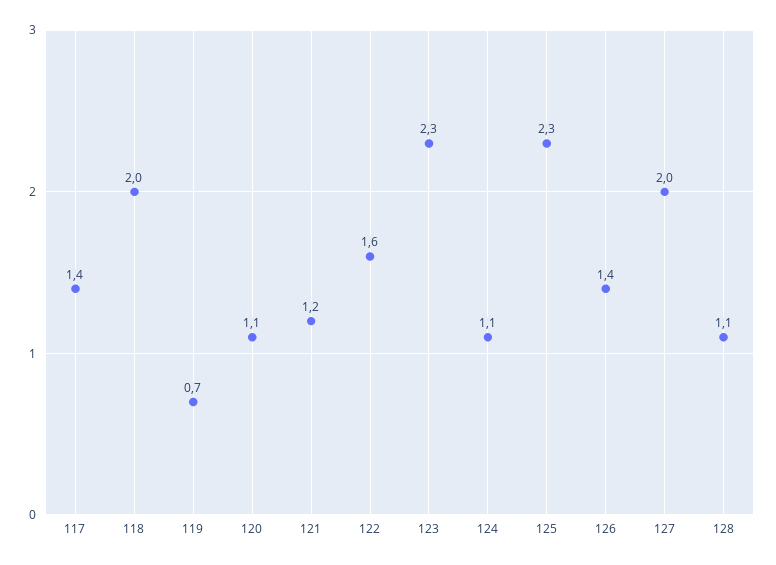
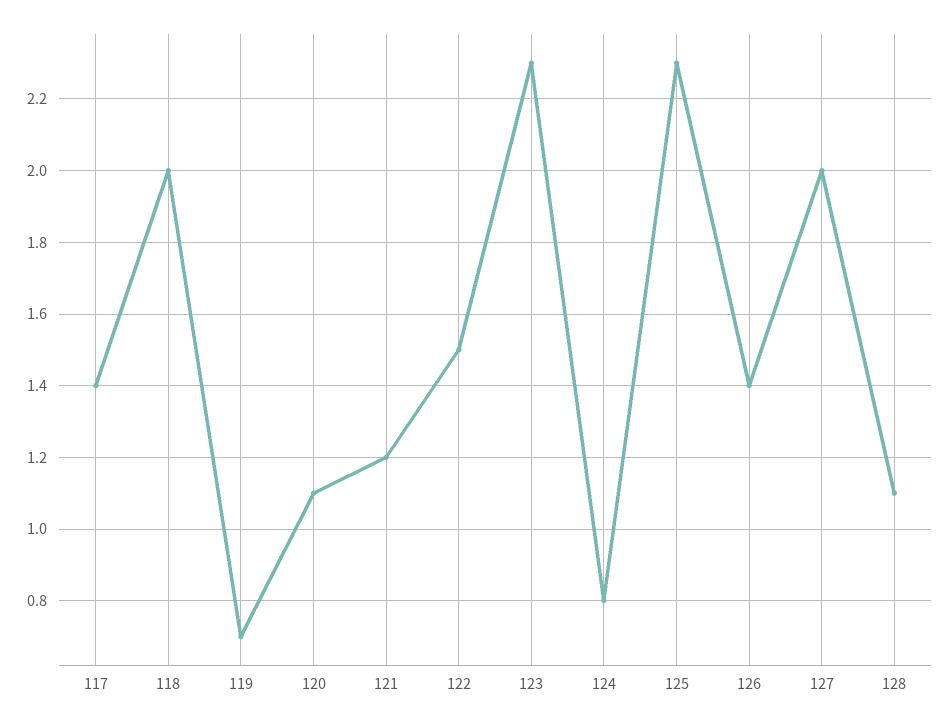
  {
    "117": 1.4,
    "118": 2,
    "119": 0.7,
    "120": 1.1,
    "121": 1.2,
-   "122": 1.6,
+   "122": 1.5,
    "123": 2.3,
-   "124": 1.1,
+   "124": 0.8,
    "125": 2.3,
    "126": 1.4,
    "127": 2,
    "128": 1.1
  }

